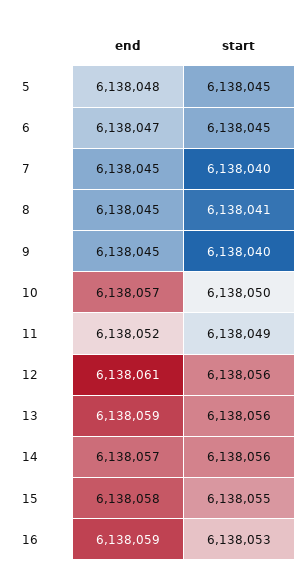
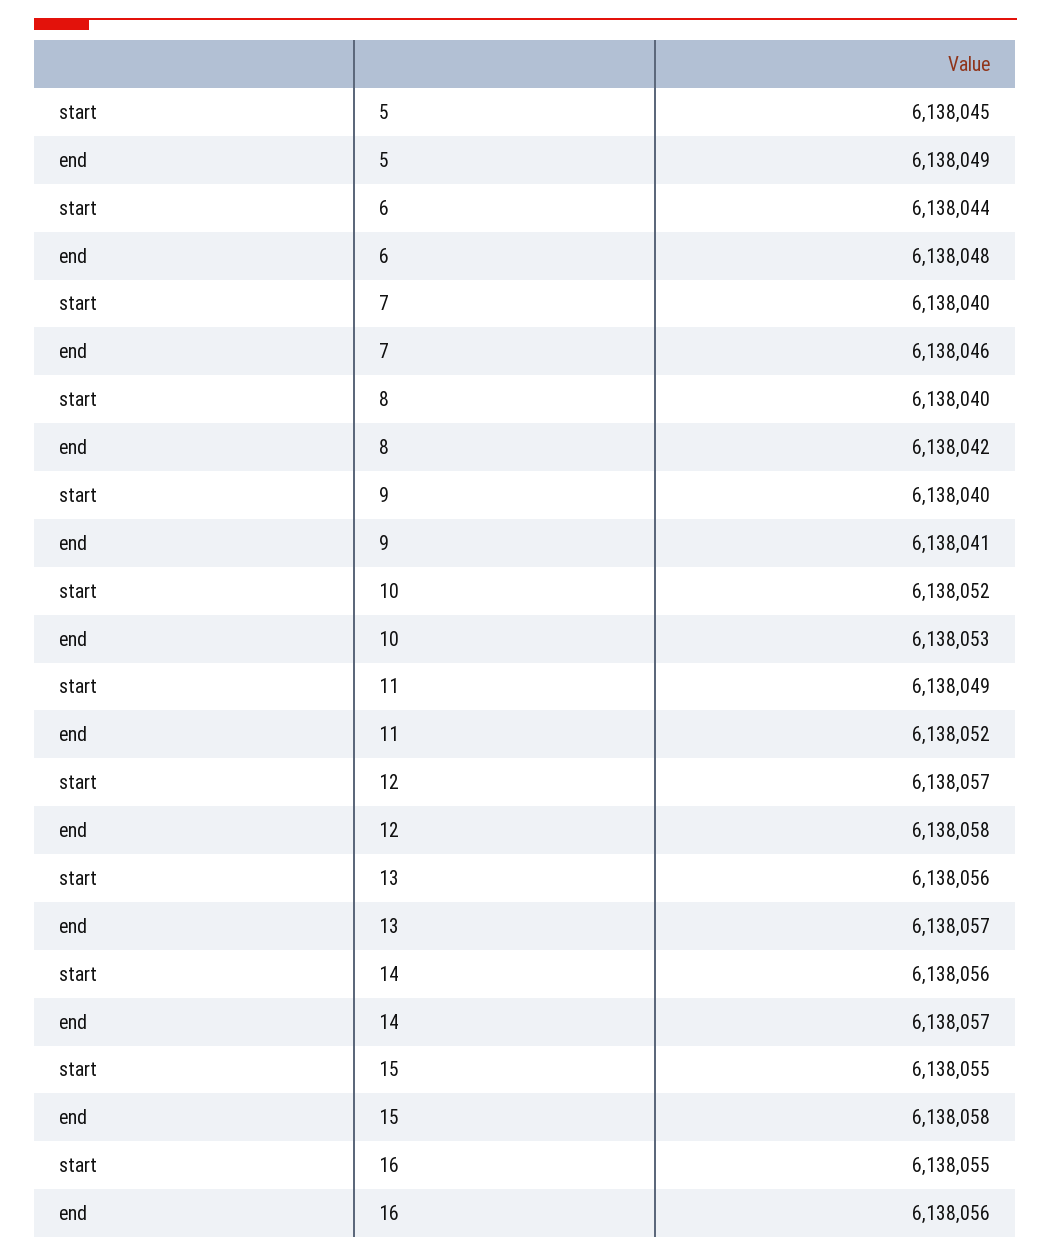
  {
    "end": {
-     "5": 6138048,
+     "5": 6138049,
-     "6": 6138047,
+     "6": 6138048,
-     "7": 6138045,
+     "7": 6138046,
-     "8": 6138045,
+     "8": 6138042,
-     "9": 6138045,
+     "9": 6138041,
-     "10": 6138057,
+     "10": 6138053,
      "11": 6138052,
-     "12": 6138061,
+     "12": 6138058,
-     "13": 6138059,
+     "13": 6138057,
      "14": 6138057,
      "15": 6138058,
-     "16": 6138059
+     "16": 6138056
    },
    "start": {
      "5": 6138045,
-     "6": 6138045,
+     "6": 6138044,
      "7": 6138040,
-     "8": 6138041,
+     "8": 6138040,
      "9": 6138040,
-     "10": 6138050,
+     "10": 6138052,
      "11": 6138049,
-     "12": 6138056,
+     "12": 6138057,
      "13": 6138056,
      "14": 6138056,
      "15": 6138055,
-     "16": 6138053
+     "16": 6138055
    }
  }

